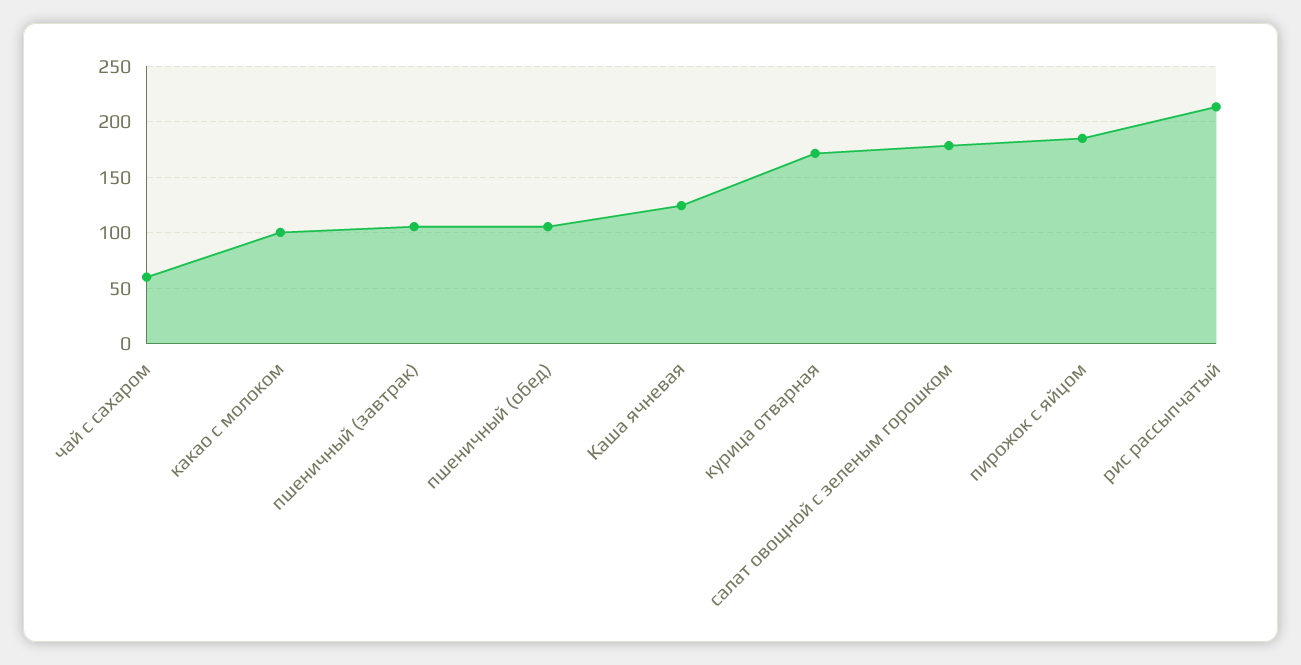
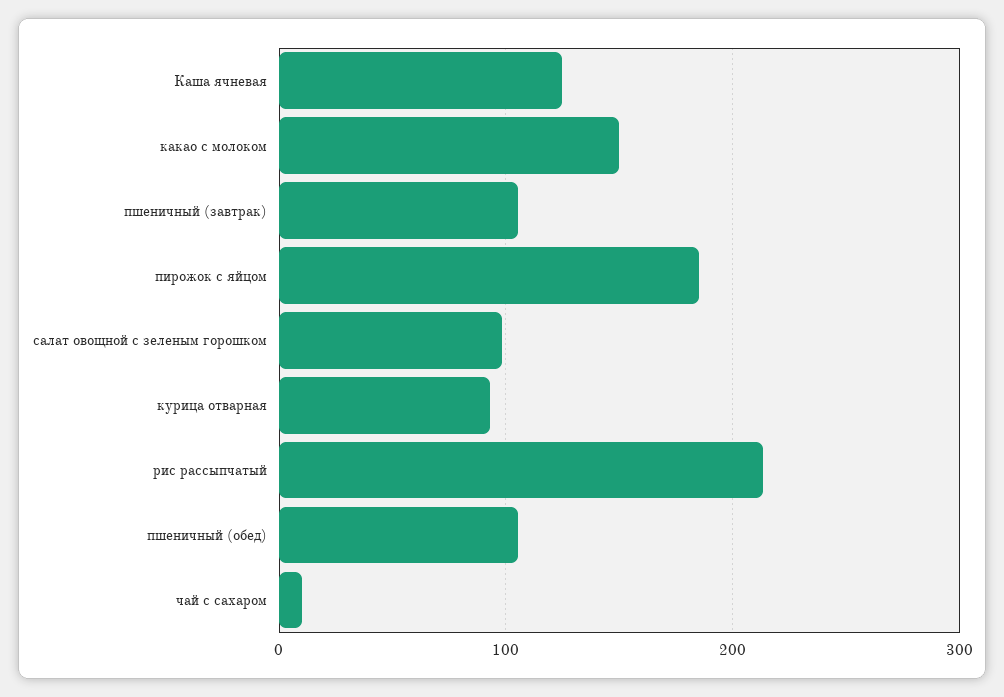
  {
-   "чай с сахаром": 60,
+   "чай с сахаром": 10,
-   "какао c молоком": 100,
+   "какао c молоком": 150,
    "пшеничный (завтрак)": 110,
    "пшеничный (обед)": 110,
    "Каша ячневая": 120,
-   "курица отварная": 170,
+   "курица отварная": 90,
-   "салат овощной с зеленым горошком": 180,
+   "салат овощной с зеленым горошком": 100,
    "пирожок с яйцом": 190,
    "рис рассыпчатый": 210
  }

